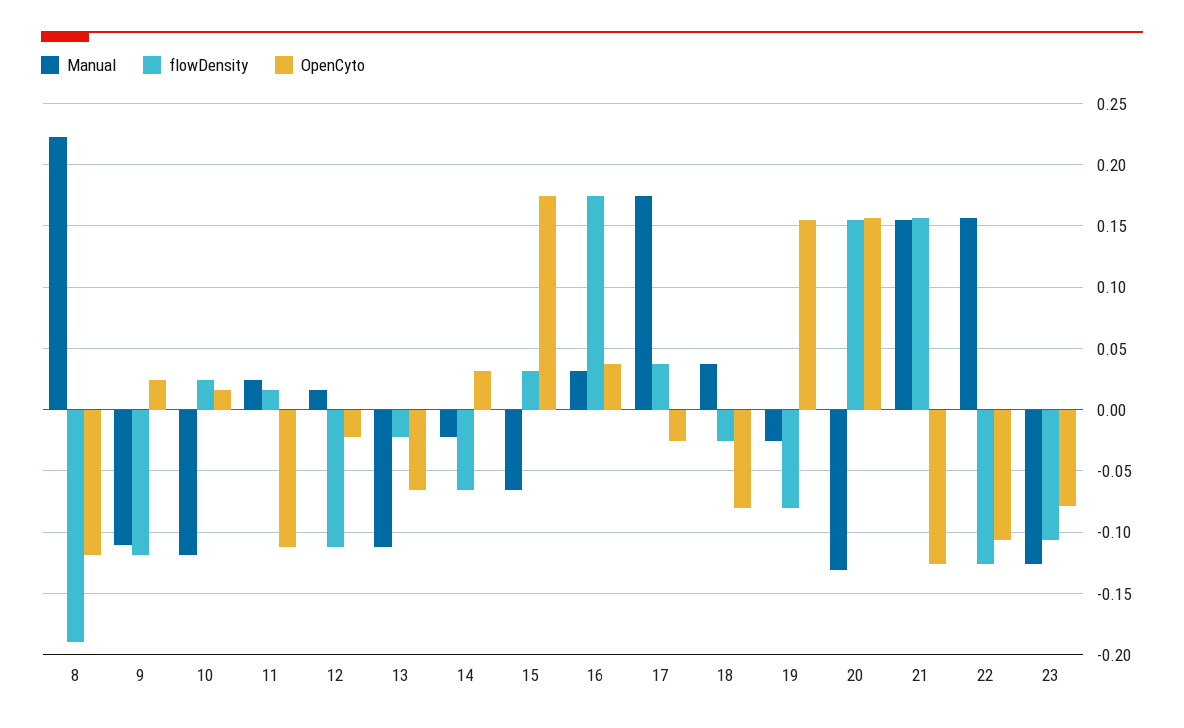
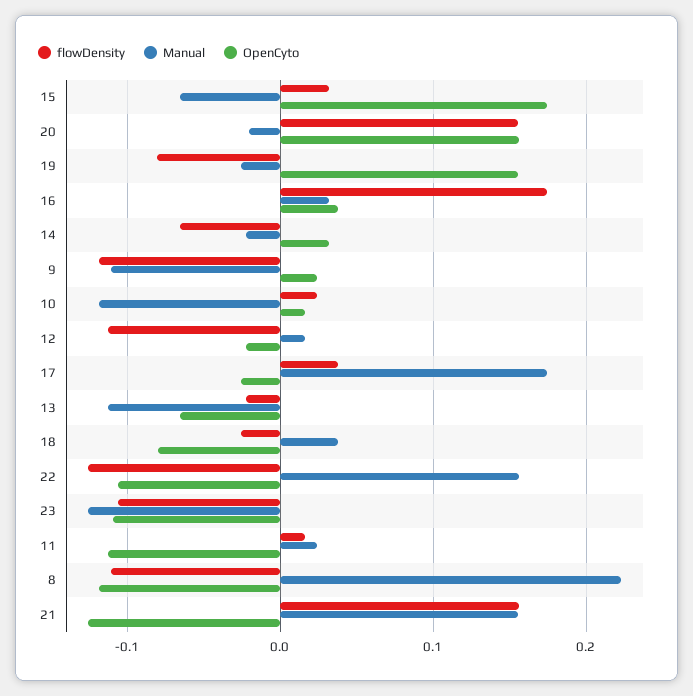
  {
    "Manual": {
      "8": 0.225,
      "9": -0.11,
      "10": -0.12,
      "11": 0.025,
      "12": 0.015,
      "13": -0.11,
      "14": -0.025,
      "15": -0.065,
      "16": 0.03,
      "17": 0.175,
      "18": 0.04,
      "19": -0.025,
-     "20": -0.13,
+     "20": -0.02,
      "21": 0.155,
      "22": 0.155,
      "23": -0.125
    },
    "flowDensity": {
-     "8": -0.19,
+     "8": -0.11,
      "9": -0.12,
      "10": 0.025,
      "11": 0.015,
      "12": -0.11,
      "13": -0.025,
      "14": -0.065,
      "15": 0.03,
      "16": 0.175,
      "17": 0.04,
      "18": -0.025,
      "19": -0.08,
      "20": 0.155,
      "21": 0.155,
      "22": -0.125,
      "23": -0.105
    },
    "OpenCyto": {
      "8": -0.12,
      "9": 0.025,
      "10": 0.015,
      "11": -0.11,
      "12": -0.025,
      "13": -0.065,
      "14": 0.03,
      "15": 0.175,
      "16": 0.04,
      "17": -0.025,
      "18": -0.08,
      "19": 0.155,
      "20": 0.155,
      "21": -0.125,
      "22": -0.105,
-     "23": -0.08
+     "23": -0.11
    }
  }

